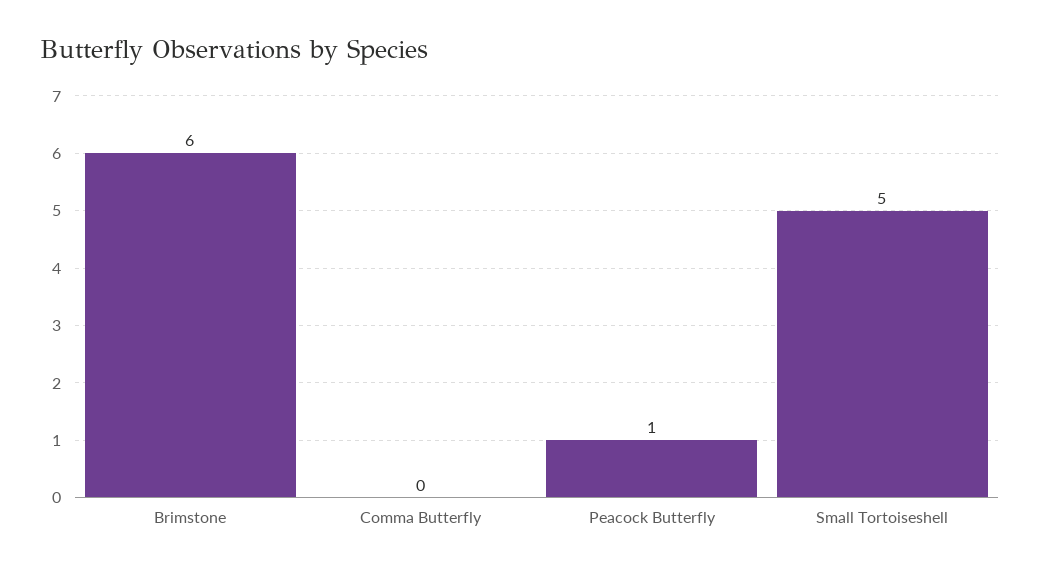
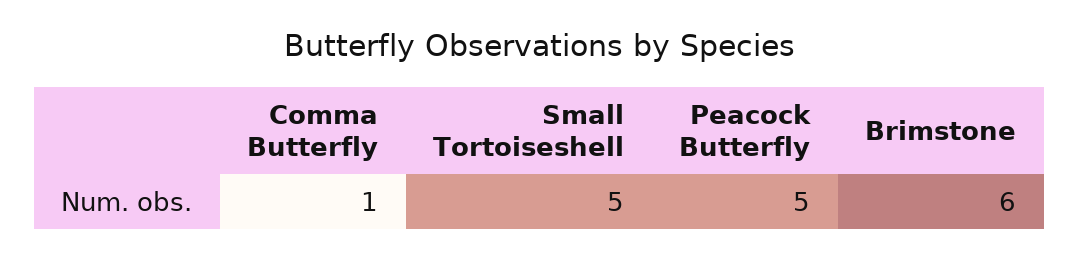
  {
    "Brimstone": 6,
-   "Comma Butterfly": 0,
+   "Comma Butterfly": 1,
-   "Peacock Butterfly": 1,
+   "Peacock Butterfly": 5,
    "Small Tortoiseshell": 5
  }

